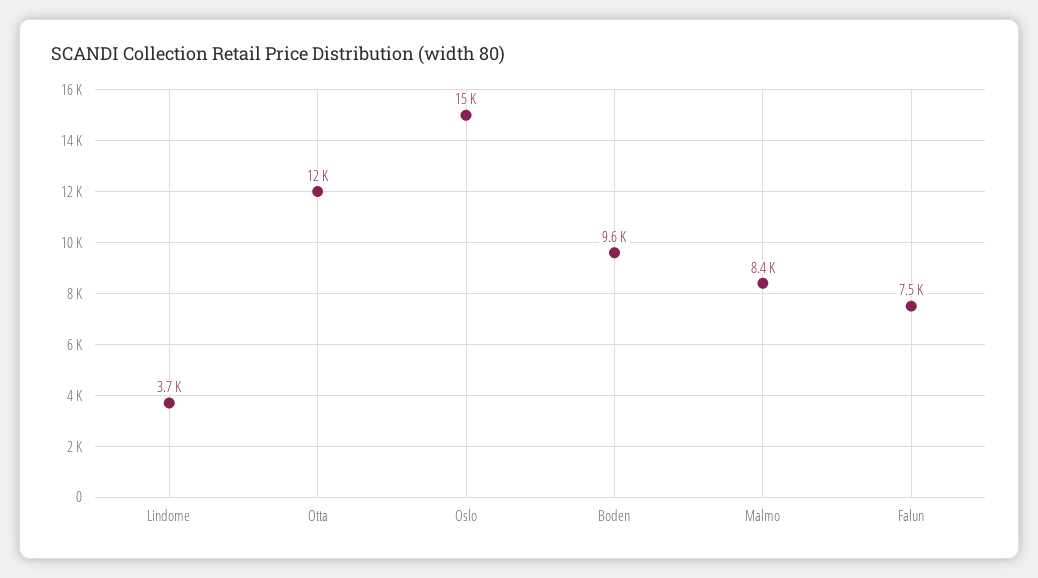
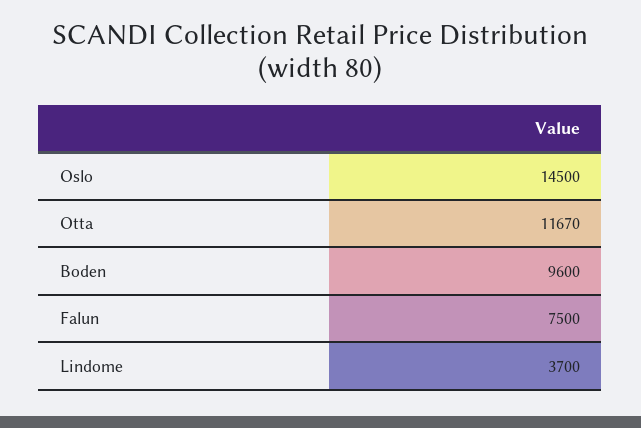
  {
    "Lindome": 3700,
    "Otta": 11670,
    "Oslo": 14500,
    "Boden": 9600,
-   "Malmo": 8400,
    "Falun": 7500
  }

